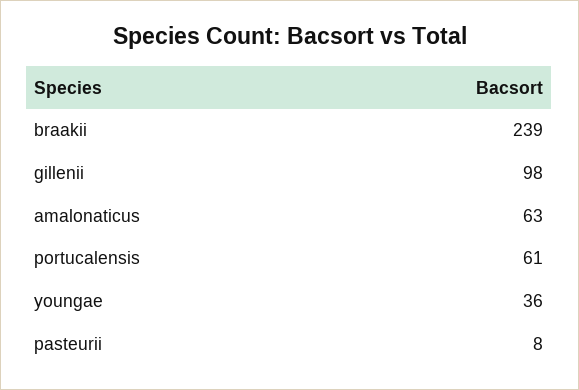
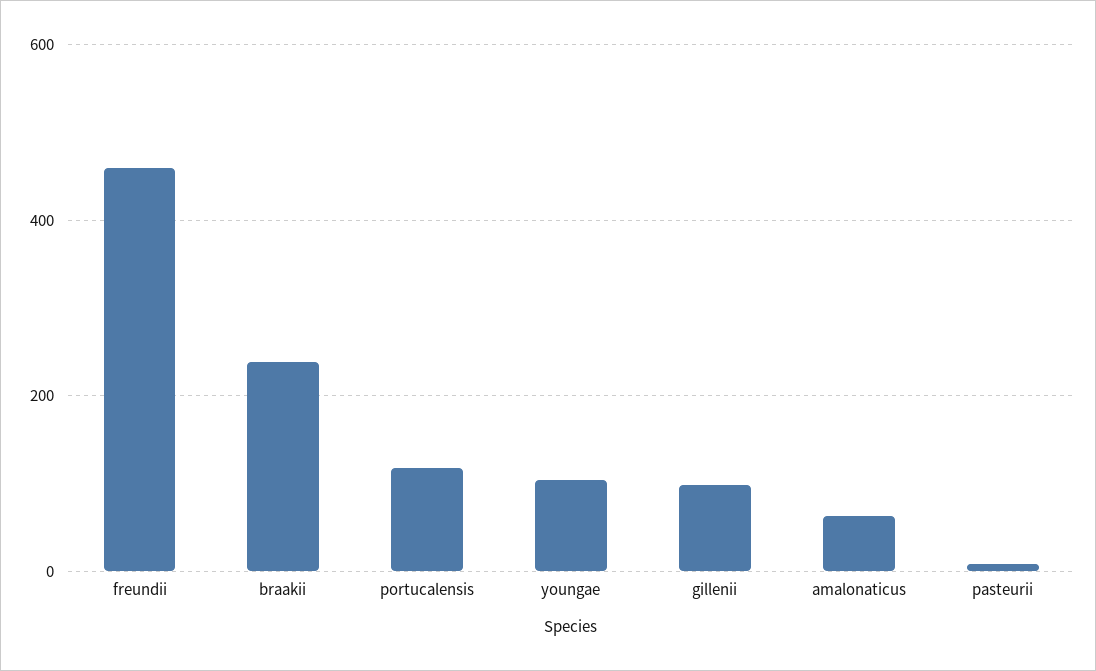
  {
    "braakii": 239,
    "gillenii": 98,
    "amalonaticus": 63,
-   "portucalensis": 61,
+   "portucalensis": 120,
-   "youngae": 36,
+   "youngae": 100,
-   "pasteurii": 8
+   "pasteurii": 8,
+   "freundii": 460
  }

